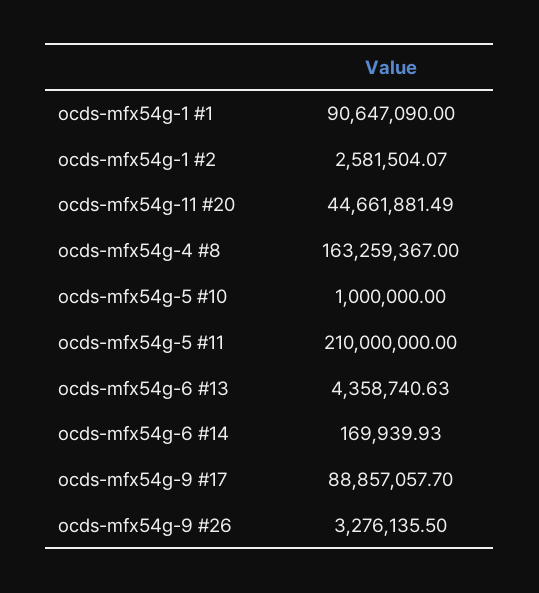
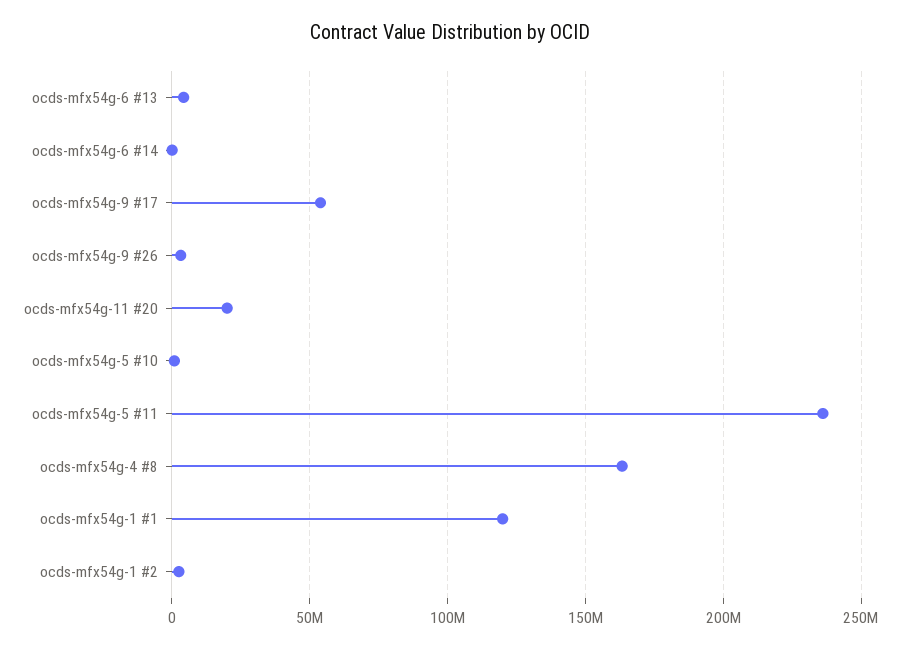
  {
-   "ocds-mfx54g-1 #1": 90647090,
+   "ocds-mfx54g-1 #1": 120000000,
    "ocds-mfx54g-1 #2": 2581504.07,
-   "ocds-mfx54g-11 #20": 44661881.49,
+   "ocds-mfx54g-11 #20": 20000000,
    "ocds-mfx54g-4 #8": 163259367,
    "ocds-mfx54g-5 #10": 1000000,
-   "ocds-mfx54g-5 #11": 210000000,
+   "ocds-mfx54g-5 #11": 235000000,
    "ocds-mfx54g-6 #13": 4358740.63,
    "ocds-mfx54g-6 #14": 169939.93,
-   "ocds-mfx54g-9 #17": 88857057.7,
+   "ocds-mfx54g-9 #17": 55000000,
    "ocds-mfx54g-9 #26": 3276135.5
  }

